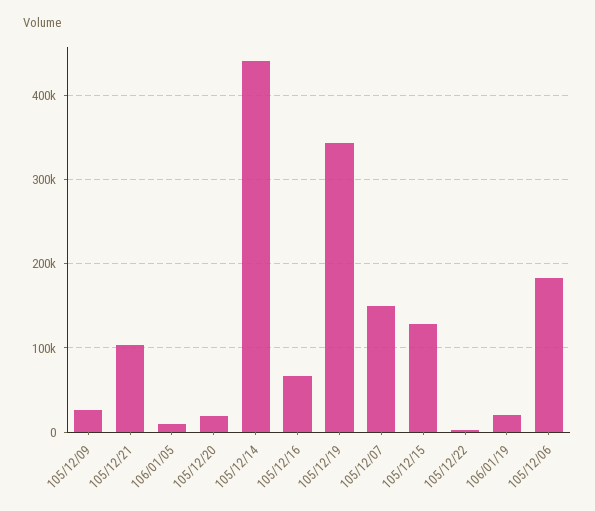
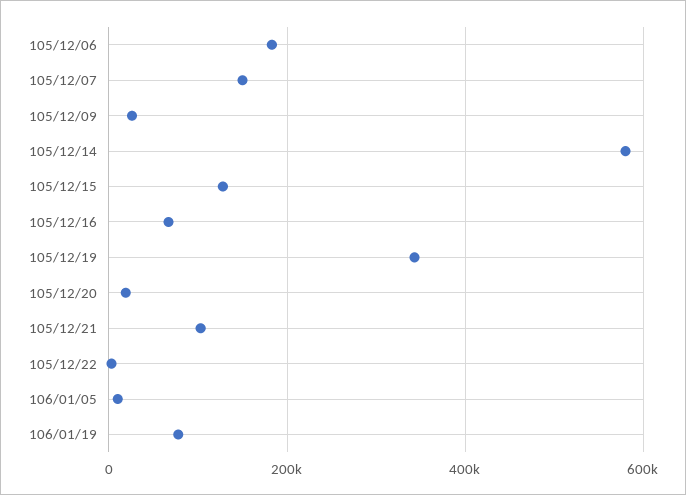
  {
    "105/12/09": 30000,
    "105/12/21": 100000,
    "106/01/05": 10000,
    "105/12/20": 20000,
-   "105/12/14": 440000,
+   "105/12/14": 580000,
    "105/12/16": 70000,
    "105/12/19": 340000,
    "105/12/07": 150000,
    "105/12/15": 130000,
    "105/12/22": 0,
-   "106/01/19": 20000,
+   "106/01/19": 80000,
    "105/12/06": 180000
  }

